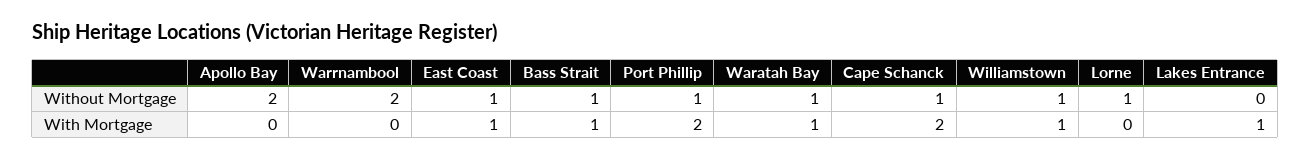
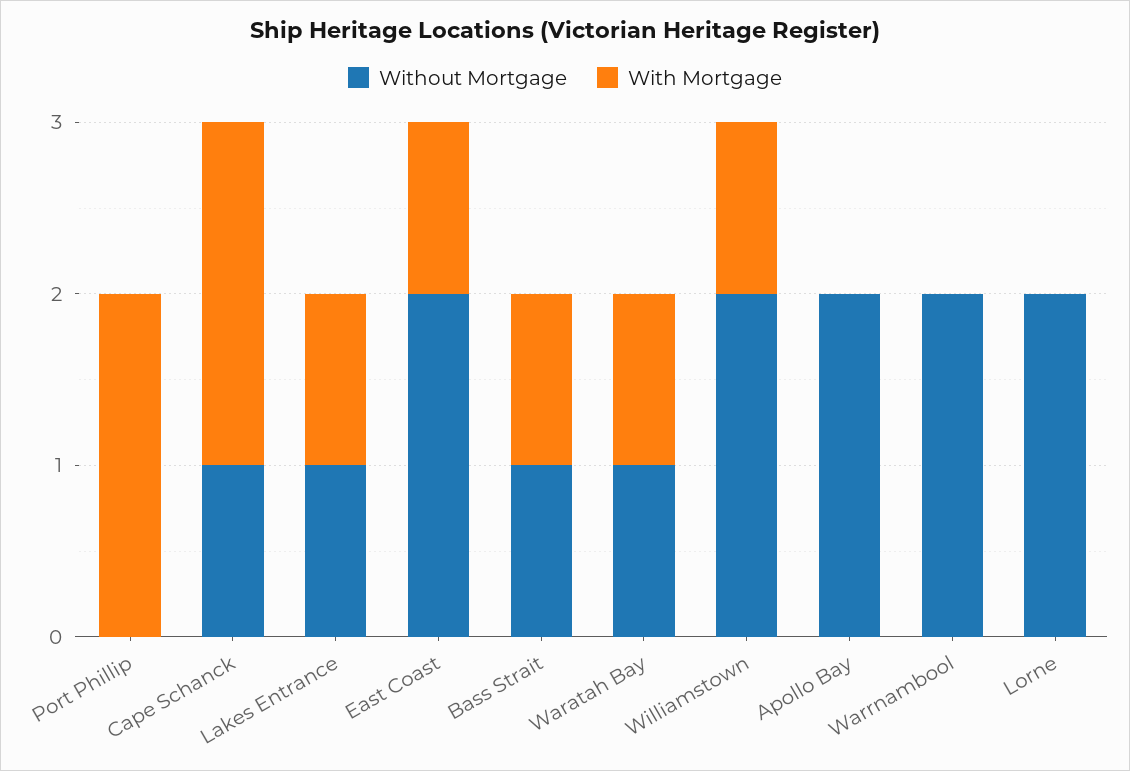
  {
    "Without Mortgage": {
      "Apollo Bay": 2,
      "Warrnambool": 2,
-     "East Coast": 1,
+     "East Coast": 2,
      "Bass Strait": 1,
-     "Port Phillip": 1,
+     "Port Phillip": 0,
      "Waratah Bay": 1,
      "Cape Schanck": 1,
-     "Williamstown": 1,
+     "Williamstown": 2,
-     "Lorne": 1,
+     "Lorne": 2,
-     "Lakes Entrance": 0
+     "Lakes Entrance": 1
    },
    "With Mortgage": {
      "Apollo Bay": 0,
      "Warrnambool": 0,
      "East Coast": 1,
      "Bass Strait": 1,
      "Port Phillip": 2,
      "Waratah Bay": 1,
      "Cape Schanck": 2,
      "Williamstown": 1,
      "Lorne": 0,
      "Lakes Entrance": 1
    }
  }

